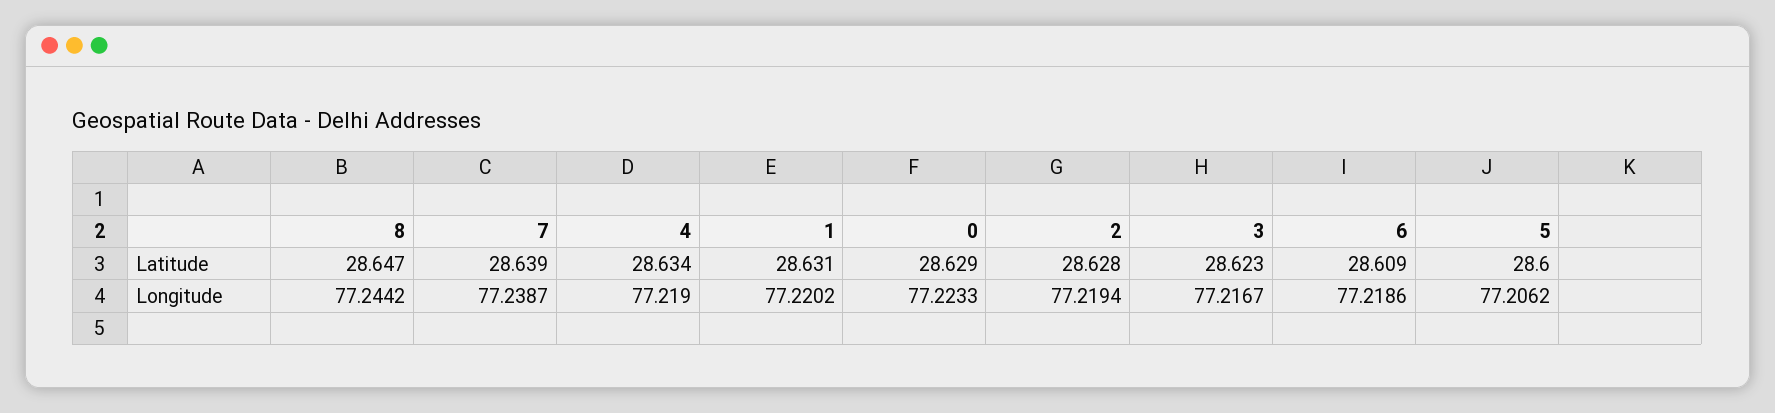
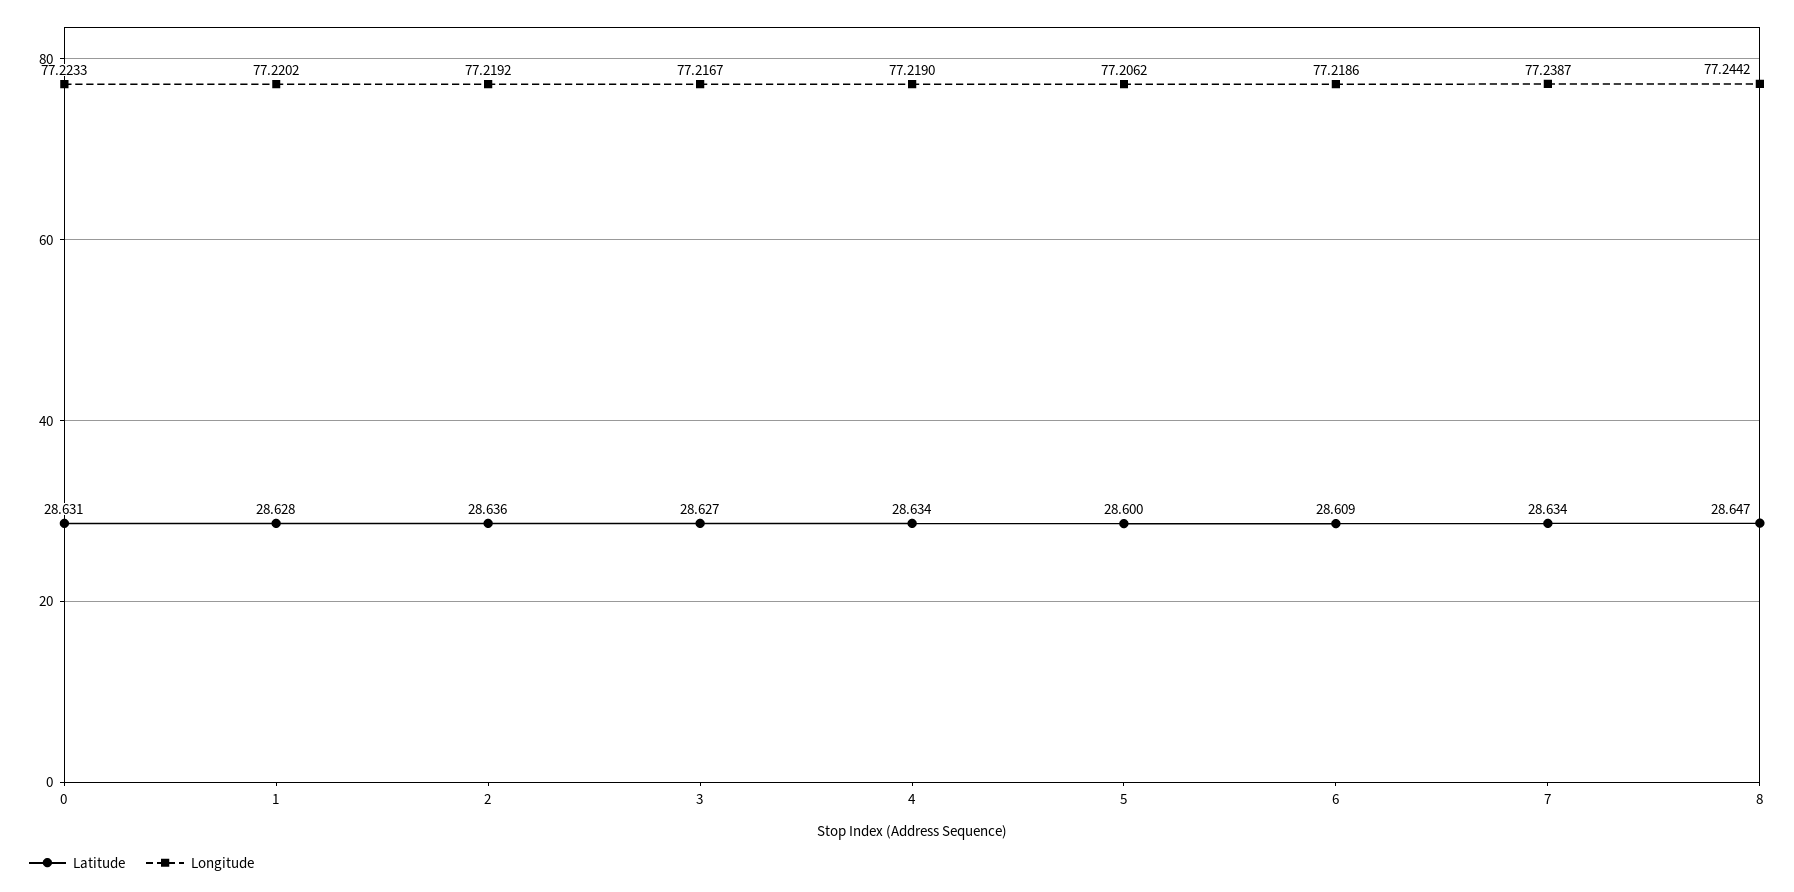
  {
    "Latitude": {
      "8": 28.647,
-     "7": 28.639,
+     "7": 28.634,
      "4": 28.634,
-     "1": 28.631,
+     "1": 28.628,
-     "0": 28.629,
+     "0": 28.631,
-     "2": 28.628,
+     "2": 28.636,
-     "3": 28.623,
+     "3": 28.627,
      "6": 28.609,
      "5": 28.6
    },
    "Longitude": {
      "8": 77.2442,
      "7": 77.2387,
      "4": 77.219,
      "1": 77.2202,
      "0": 77.2233,
-     "2": 77.2194,
+     "2": 77.2192,
      "3": 77.2167,
      "6": 77.2186,
      "5": 77.2062
    }
  }

